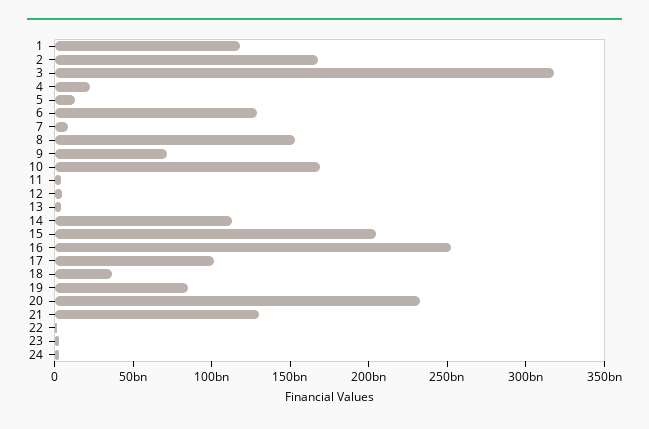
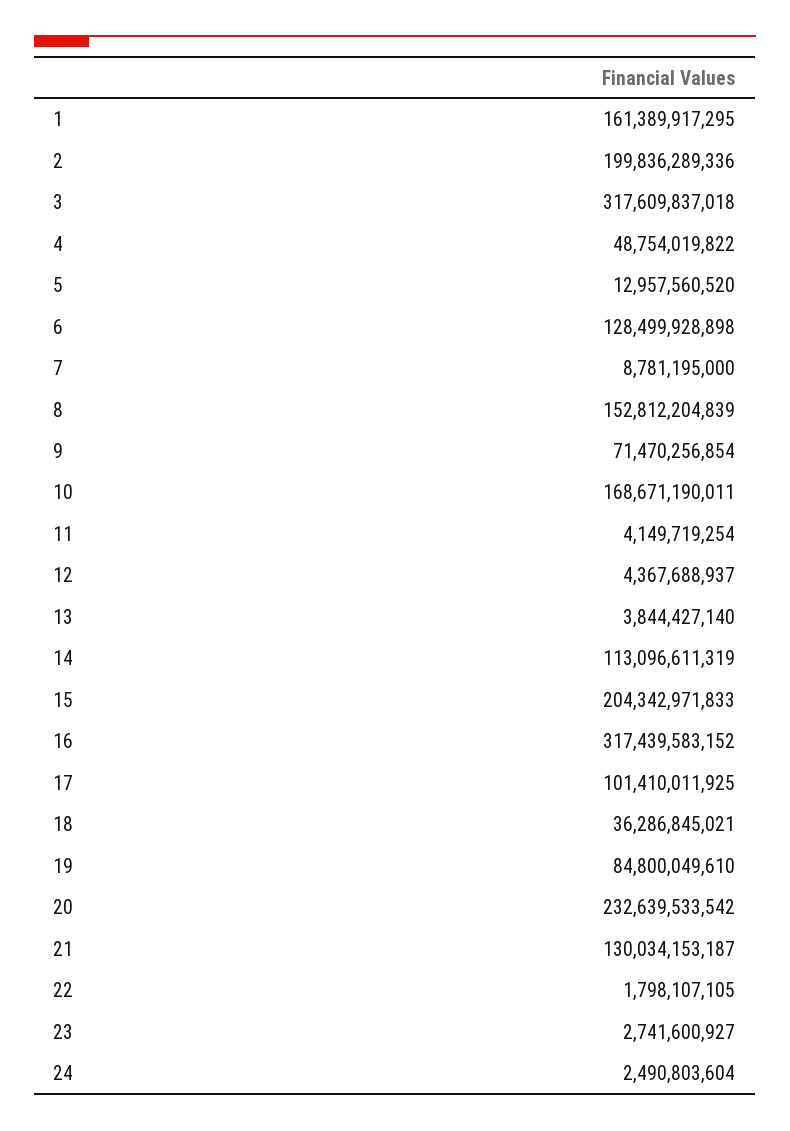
  {
-   "1": 120000000000,
+   "1": 161389917295,
-   "2": 170000000000,
+   "2": 199836289336,
    "3": 317609837018,
-   "4": 20000000000,
+   "4": 48754019822,
    "5": 12957560520,
    "6": 128499928898,
    "7": 8781195000,
    "8": 152812204839,
    "9": 71470256854,
    "10": 168671190011,
    "11": 4149719254,
    "12": 4367688937,
    "13": 3844427140,
    "14": 113096611319,
    "15": 204342971833,
-   "16": 250000000000,
+   "16": 317439583152,
    "17": 101410011925,
    "18": 36286845021,
    "19": 84800049610,
    "20": 232639533542,
    "21": 130034153187,
    "22": 1798107105,
    "23": 2741600927,
    "24": 2490803604
  }

